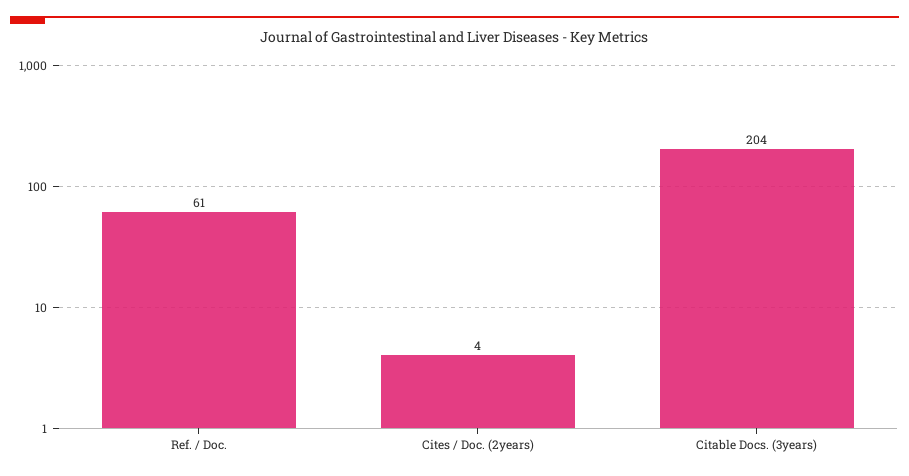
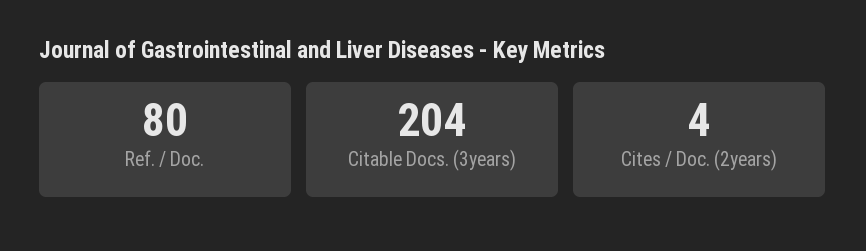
  {
-   "Ref. / Doc.": 61,
+   "Ref. / Doc.": 80,
    "Cites / Doc. (2years)": 4,
    "Citable Docs. (3years)": 204
  }

